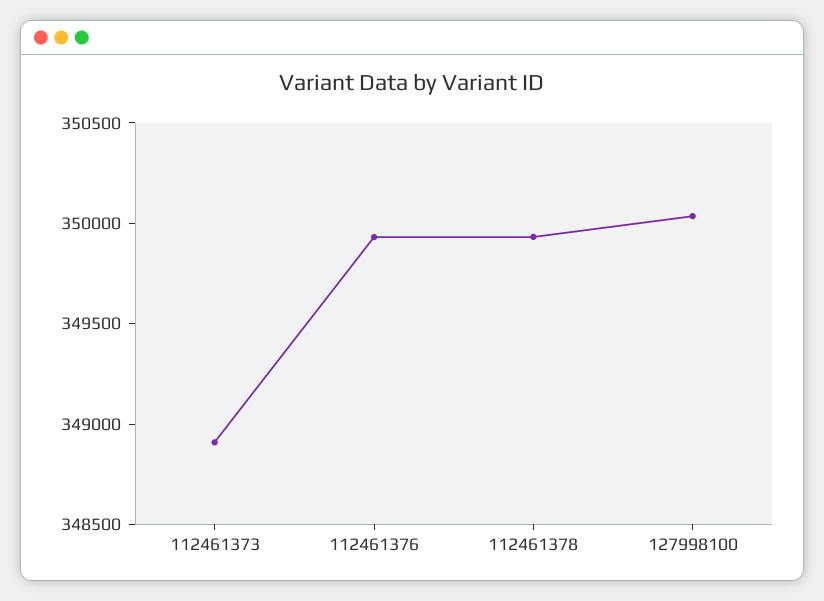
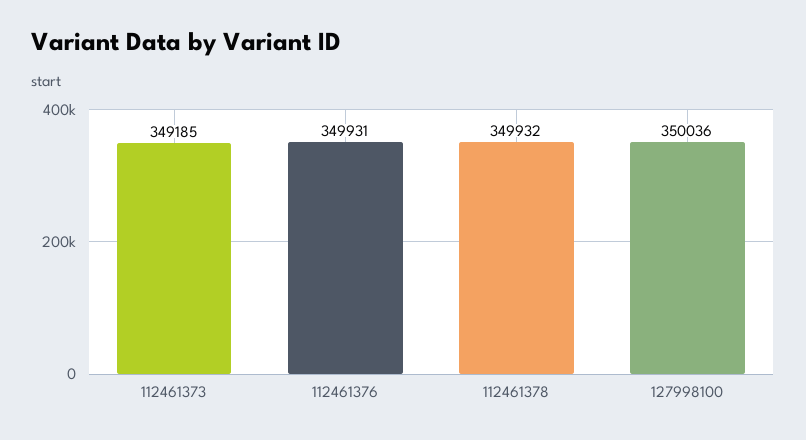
  {
-   "112461373": 348900,
+   "112461373": 349185,
    "112461376": 349931,
    "112461378": 349932,
    "127998100": 350036
  }

